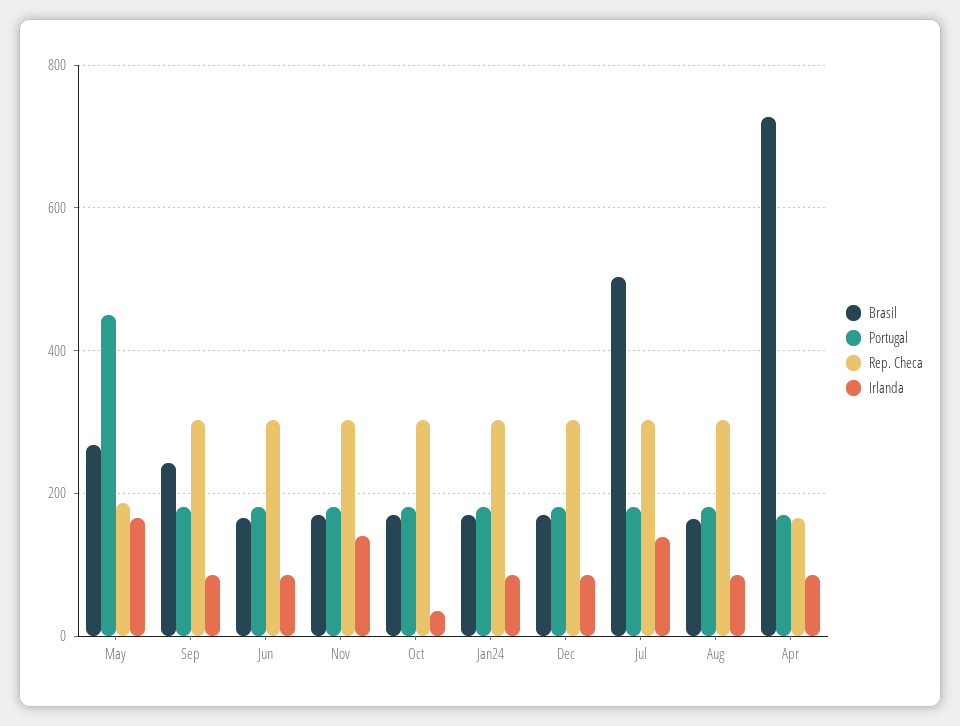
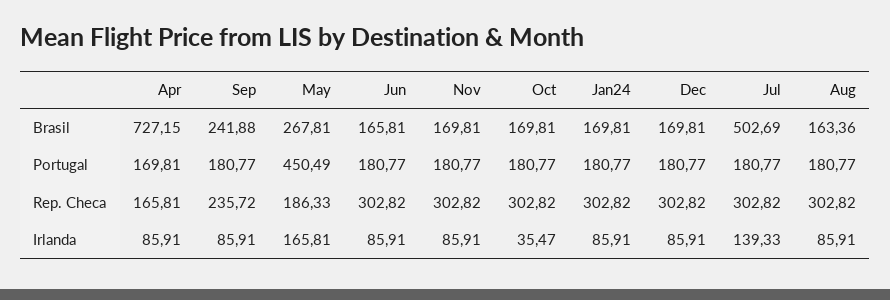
  {
    "Brasil": {
      "May": 267.81,
      "Sep": 241.88,
      "Jun": 165.81,
      "Nov": 169.81,
      "Oct": 169.81,
      "Jan24": 169.81,
      "Dec": 169.81,
      "Jul": 502.69,
      "Aug": 163.36,
      "Apr": 727.15
    },
    "Portugal": {
      "May": 450.49,
      "Sep": 180.77,
      "Jun": 180.77,
      "Nov": 180.77,
      "Oct": 180.77,
      "Jan24": 180.77,
      "Dec": 180.77,
      "Jul": 180.77,
      "Aug": 180.77,
      "Apr": 169.81
    },
    "Rep. Checa": {
      "May": 186.33,
-     "Sep": 300,
+     "Sep": 235.72,
      "Jun": 302.82,
      "Nov": 302.82,
      "Oct": 302.82,
      "Jan24": 302.82,
      "Dec": 302.82,
      "Jul": 302.82,
      "Aug": 302.82,
      "Apr": 165.81
    },
    "Irlanda": {
      "May": 165.81,
      "Sep": 85.91,
      "Jun": 85.91,
-     "Nov": 140,
+     "Nov": 85.91,
      "Oct": 35.47,
      "Jan24": 85.91,
      "Dec": 85.91,
      "Jul": 139.33,
      "Aug": 85.91,
      "Apr": 85.91
    }
  }

